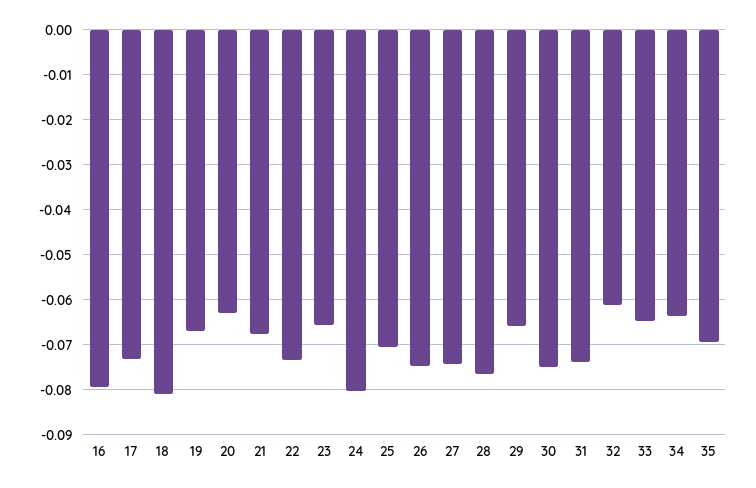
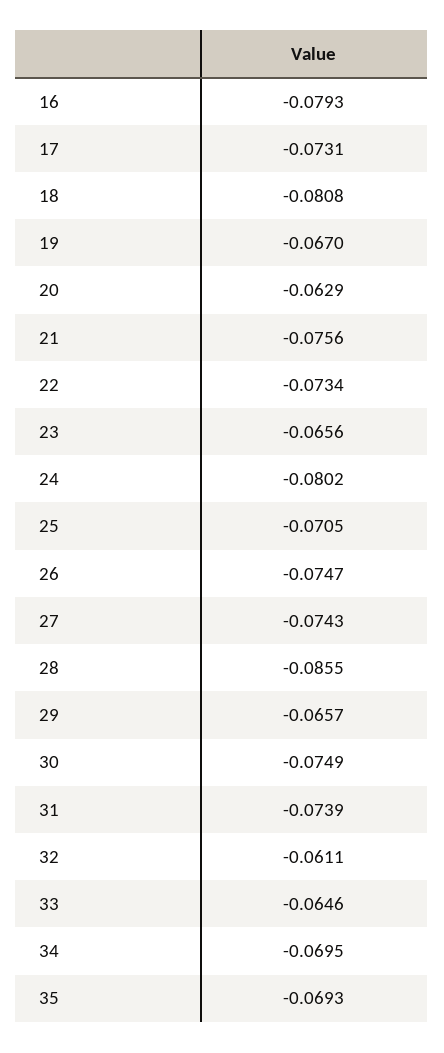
  {
    "16": -0.0793,
    "17": -0.0731,
    "18": -0.0808,
    "19": -0.067,
    "20": -0.0629,
-   "21": -0.068,
+   "21": -0.0756,
    "22": -0.0734,
    "23": -0.0656,
    "24": -0.0802,
    "25": -0.0705,
    "26": -0.0747,
    "27": -0.0743,
-   "28": -0.076,
+   "28": -0.0855,
    "29": -0.0657,
    "30": -0.0749,
    "31": -0.0739,
    "32": -0.0611,
    "33": -0.0646,
-   "34": -0.064,
+   "34": -0.0695,
    "35": -0.0693
  }

